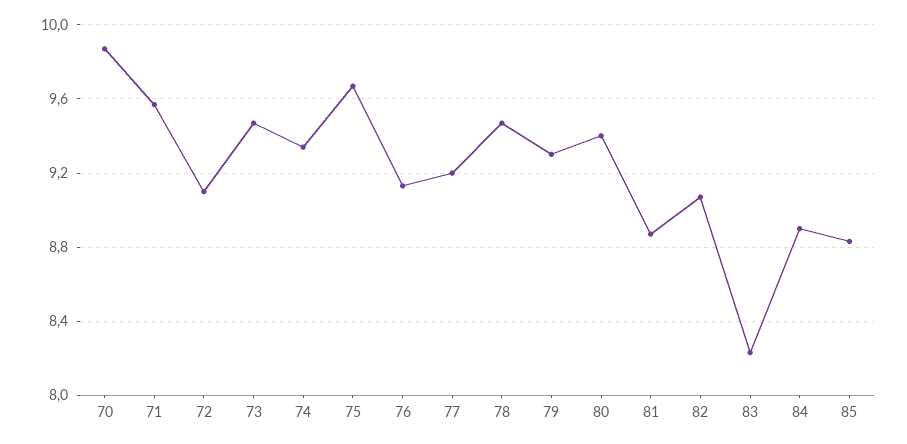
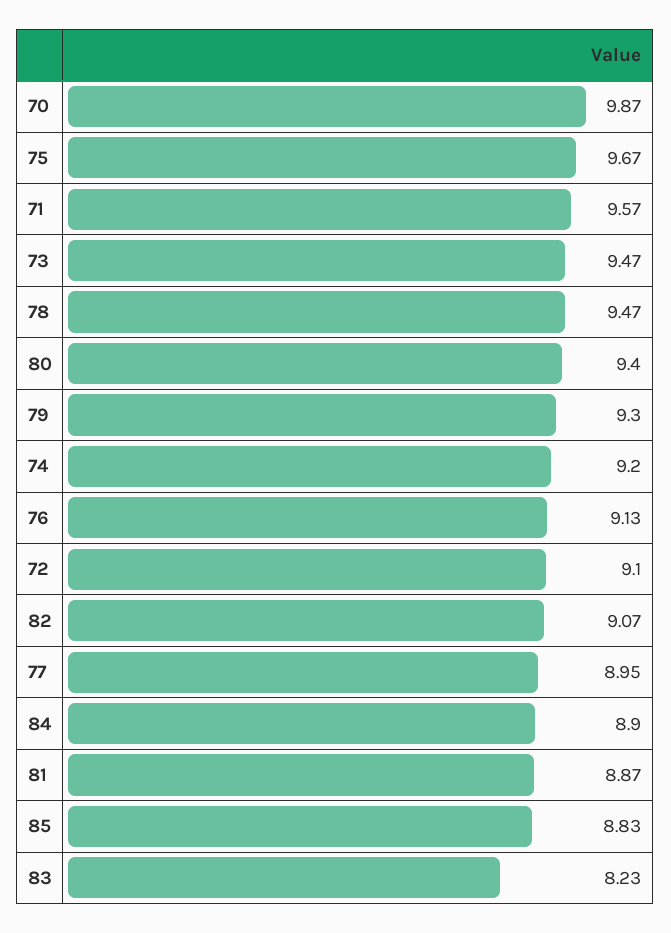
  {
    "70": 9.87,
    "71": 9.57,
    "72": 9.1,
    "73": 9.47,
-   "74": 9.35,
+   "74": 9.2,
    "75": 9.67,
    "76": 9.13,
-   "77": 9.2,
+   "77": 8.95,
    "78": 9.47,
    "79": 9.3,
    "80": 9.4,
    "81": 8.87,
    "82": 9.07,
    "83": 8.23,
    "84": 8.9,
    "85": 8.83
  }

